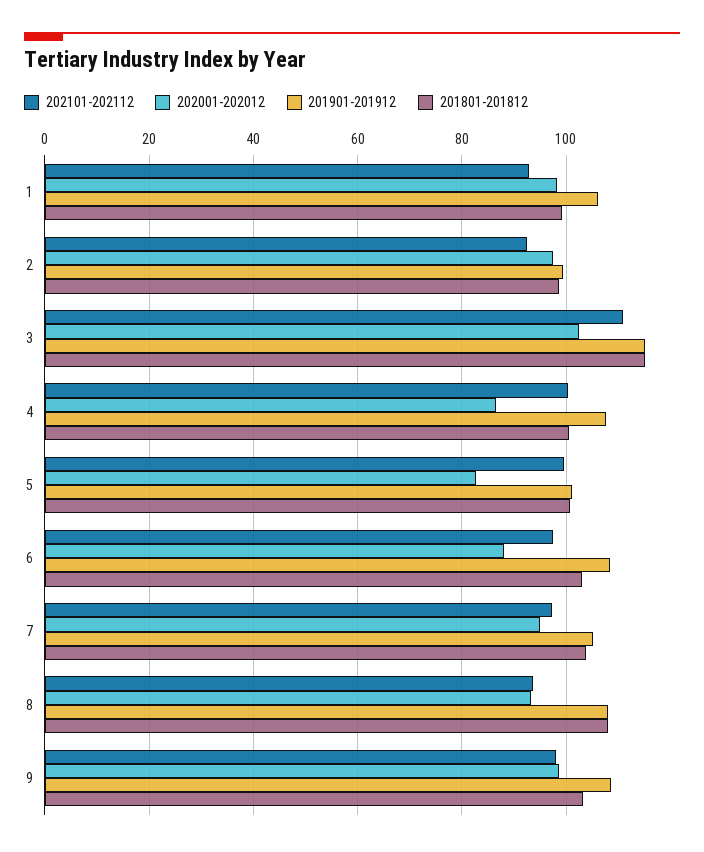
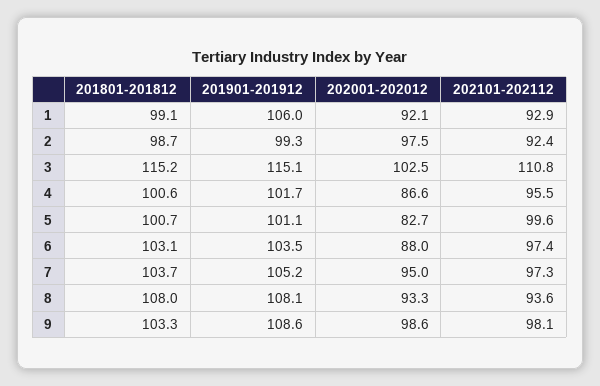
  {
    "202101-202112": {
      "1": 92.9,
      "2": 92.4,
      "3": 110.8,
-     "4": 100,
+     "4": 95.5,
      "5": 99.6,
      "6": 97.4,
      "7": 97.3,
      "8": 93.6,
      "9": 98.1
    },
    "202001-202012": {
-     "1": 98,
+     "1": 92.1,
      "2": 97.5,
      "3": 102.5,
      "4": 86.6,
      "5": 82.7,
      "6": 88,
      "7": 95,
      "8": 93.3,
      "9": 98.6
    },
    "201901-201912": {
      "1": 106,
      "2": 99.3,
      "3": 115.1,
-     "4": 108,
+     "4": 101.7,
      "5": 101.1,
-     "6": 108,
+     "6": 103.5,
      "7": 105.2,
      "8": 108.1,
      "9": 108.6
    },
    "201801-201812": {
      "1": 99.1,
      "2": 98.7,
      "3": 115.2,
      "4": 100.6,
      "5": 100.7,
      "6": 103.1,
      "7": 103.7,
      "8": 108,
      "9": 103.3
    }
  }

